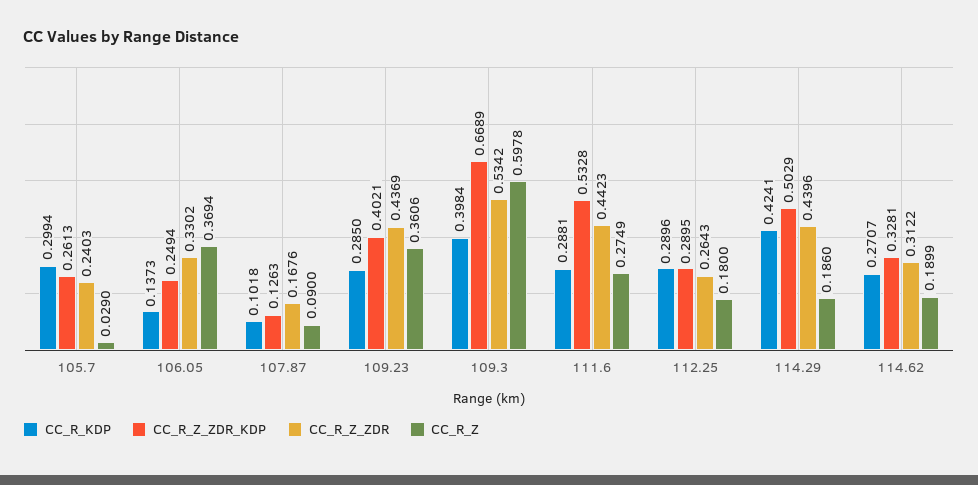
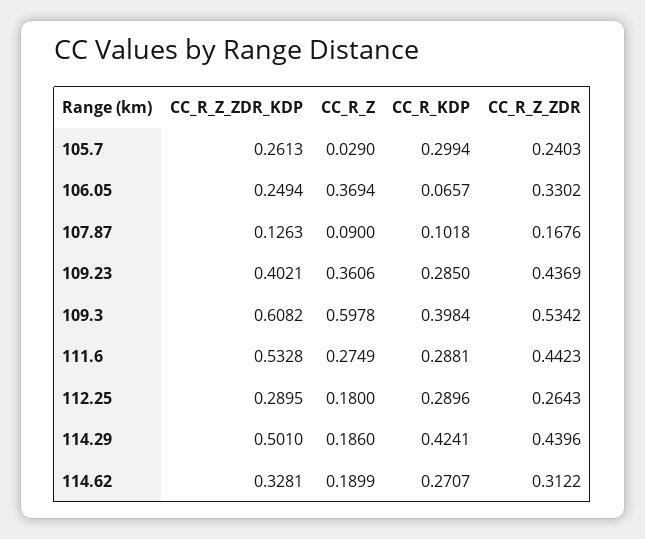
  {
    "CC_R_KDP": {
      "105.7": 0.2994,
-     "106.05": 0.1373,
+     "106.05": 0.0657,
      "107.87": 0.1018,
      "109.23": 0.285,
      "109.3": 0.3984,
      "111.6": 0.2881,
      "112.25": 0.2896,
      "114.29": 0.4241,
      "114.62": 0.2707
    },
    "CC_R_Z_ZDR_KDP": {
      "105.7": 0.2613,
      "106.05": 0.2494,
      "107.87": 0.1263,
      "109.23": 0.4021,
-     "109.3": 0.6689,
+     "109.3": 0.6082,
      "111.6": 0.5328,
      "112.25": 0.2895,
-     "114.29": 0.5029,
+     "114.29": 0.501,
      "114.62": 0.3281
    },
    "CC_R_Z_ZDR": {
      "105.7": 0.2403,
      "106.05": 0.3302,
      "107.87": 0.1676,
      "109.23": 0.4369,
      "109.3": 0.5342,
      "111.6": 0.4423,
      "112.25": 0.2643,
      "114.29": 0.4396,
      "114.62": 0.3122
    },
    "CC_R_Z": {
      "105.7": 0.029,
      "106.05": 0.3694,
      "107.87": 0.09,
      "109.23": 0.3606,
      "109.3": 0.5978,
      "111.6": 0.2749,
      "112.25": 0.18,
      "114.29": 0.186,
      "114.62": 0.1899
    }
  }

